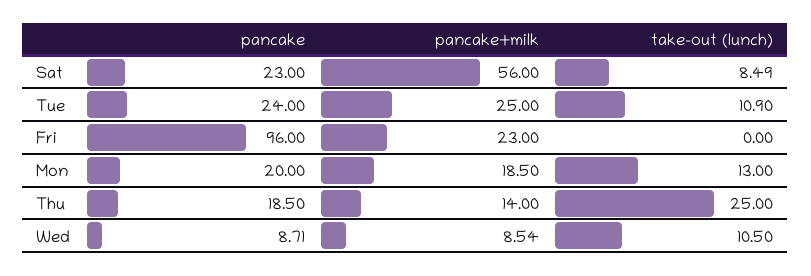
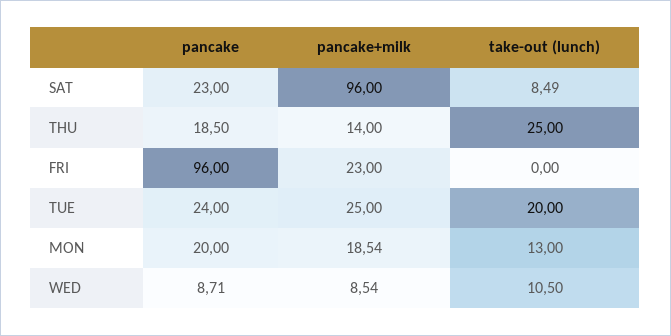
  {
    "pancake": {
      "Sat": 23,
      "Tue": 24,
      "Fri": 96,
      "Mon": 20,
      "Thu": 18.5,
      "Wed": 8.71
    },
    "pancake+milk": {
-     "Sat": 56,
+     "Sat": 96,
      "Tue": 25,
      "Fri": 23,
-     "Mon": 18.5,
+     "Mon": 18.54,
      "Thu": 14,
      "Wed": 8.54
    },
    "take-out (lunch)": {
      "Sat": 8.49,
-     "Tue": 10.9,
+     "Tue": 20,
      "Fri": 0,
      "Mon": 13,
      "Thu": 25,
      "Wed": 10.5
    }
  }

